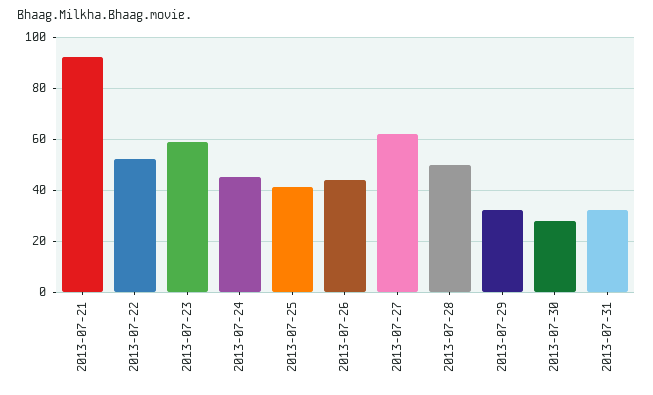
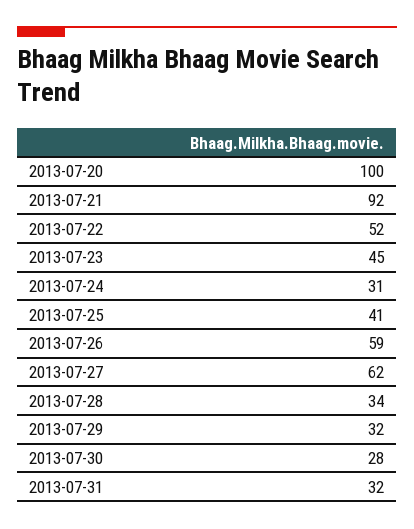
  {
    "2013-07-21": 92,
    "2013-07-22": 52,
-   "2013-07-23": 60,
+   "2013-07-23": 45,
-   "2013-07-24": 45,
+   "2013-07-24": 31,
    "2013-07-25": 41,
-   "2013-07-26": 45,
+   "2013-07-26": 59,
    "2013-07-27": 62,
-   "2013-07-28": 50,
+   "2013-07-28": 34,
    "2013-07-29": 32,
    "2013-07-30": 28,
-   "2013-07-31": 32
+   "2013-07-31": 32,
+   "2013-07-20": 100
  }

